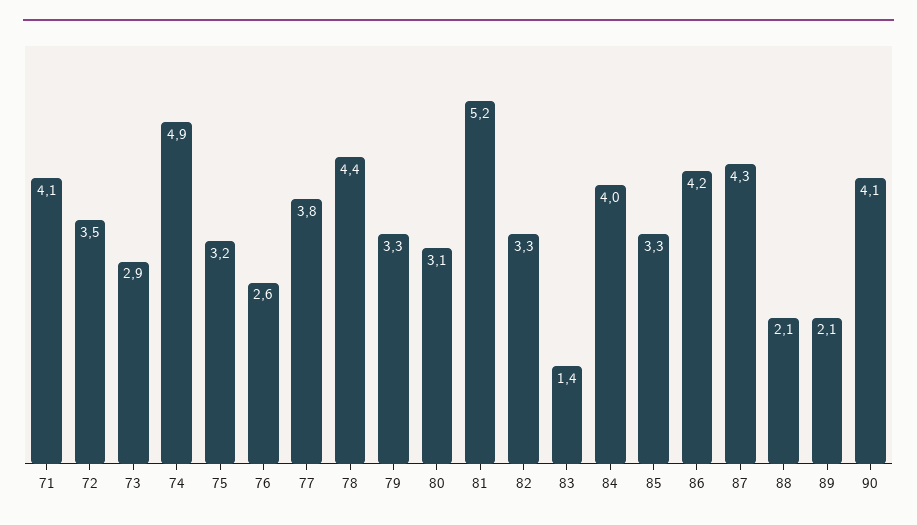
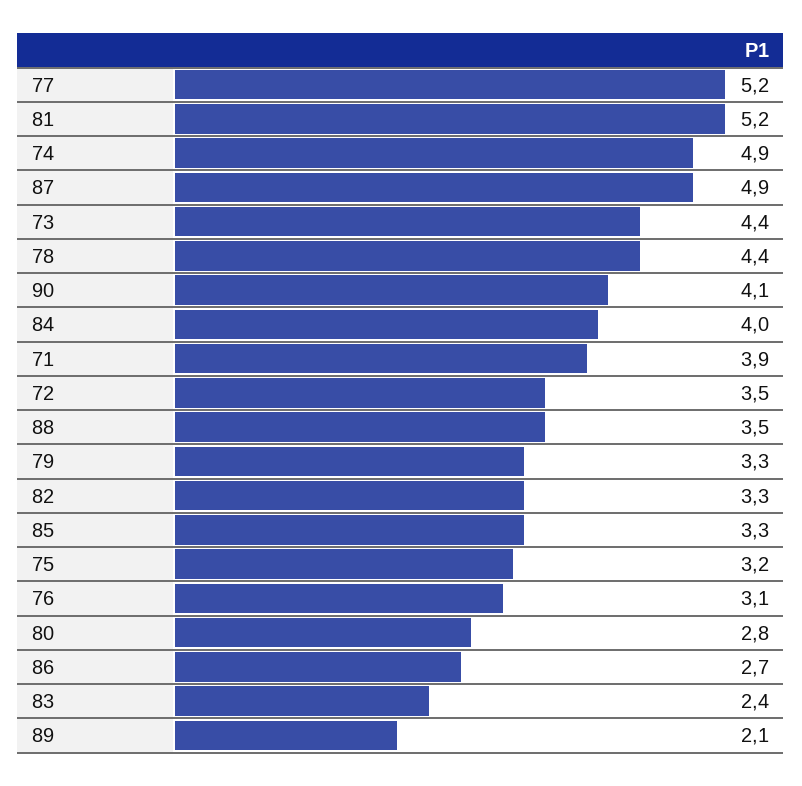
  {
-   "71": 4.1,
+   "71": 3.9,
    "72": 3.5,
-   "73": 2.9,
+   "73": 4.4,
    "74": 4.9,
    "75": 3.2,
-   "76": 2.6,
+   "76": 3.1,
-   "77": 3.8,
+   "77": 5.2,
    "78": 4.4,
    "79": 3.3,
-   "80": 3.1,
+   "80": 2.8,
    "81": 5.2,
    "82": 3.3,
-   "83": 1.4,
+   "83": 2.4,
    "84": 4,
    "85": 3.3,
-   "86": 4.2,
+   "86": 2.7,
-   "87": 4.3,
+   "87": 4.9,
-   "88": 2.1,
+   "88": 3.5,
    "89": 2.1,
    "90": 4.1
  }

